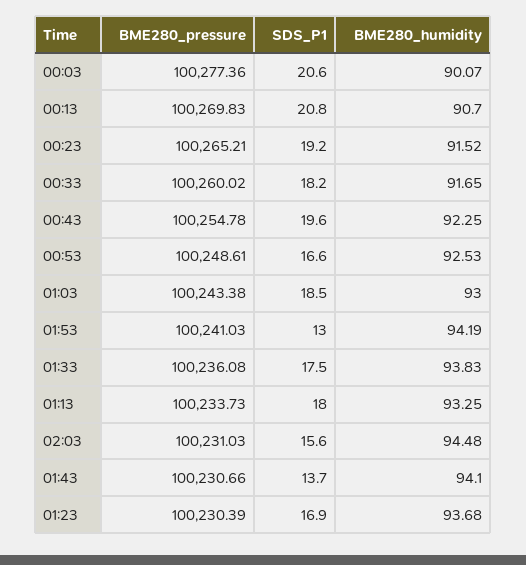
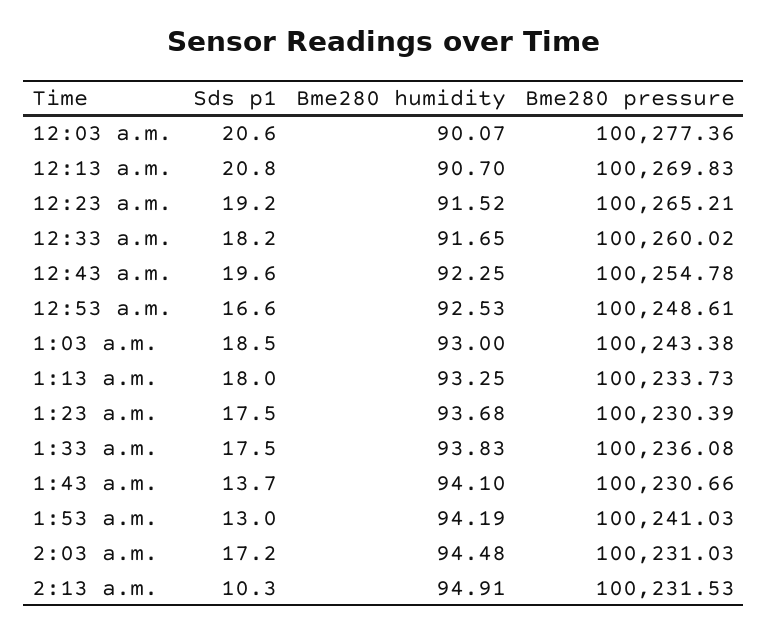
  {
    "BME280_pressure": {
      "00:03": 100277.36,
      "00:13": 100269.83,
      "00:23": 100265.21,
      "00:33": 100260.02,
      "00:43": 100254.78,
      "00:53": 100248.61,
      "01:03": 100243.38,
      "01:53": 100241.03,
      "01:33": 100236.08,
      "01:13": 100233.73,
      "02:03": 100231.03,
      "01:43": 100230.66,
-     "01:23": 100230.39
+     "01:23": 100230.39,
+     "2:13 a.m.": 100231.53
    },
    "SDS_P1": {
      "00:03": 20.6,
      "00:13": 20.8,
      "00:23": 19.2,
      "00:33": 18.2,
      "00:43": 19.6,
      "00:53": 16.6,
      "01:03": 18.5,
      "01:53": 13,
      "01:33": 17.5,
      "01:13": 18,
-     "02:03": 15.6,
+     "02:03": 17.2,
      "01:43": 13.7,
-     "01:23": 16.9
+     "01:23": 17.5,
+     "2:13 a.m.": 10.3
    },
    "BME280_humidity": {
      "00:03": 90.07,
      "00:13": 90.7,
      "00:23": 91.52,
      "00:33": 91.65,
      "00:43": 92.25,
      "00:53": 92.53,
      "01:03": 93,
      "01:53": 94.19,
      "01:33": 93.83,
      "01:13": 93.25,
      "02:03": 94.48,
      "01:43": 94.1,
-     "01:23": 93.68
+     "01:23": 93.68,
+     "2:13 a.m.": 94.91
    }
  }

